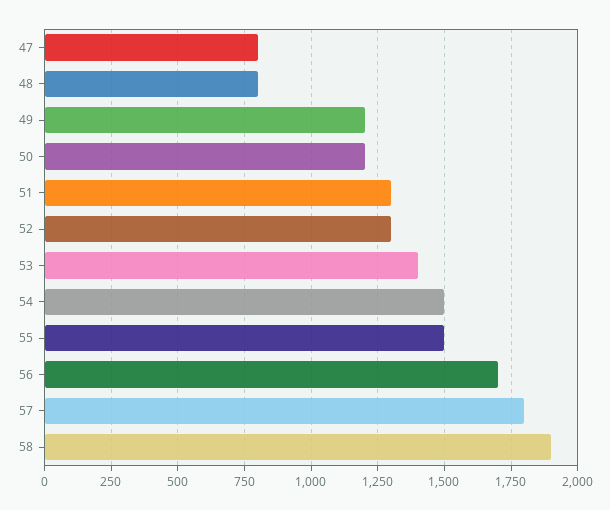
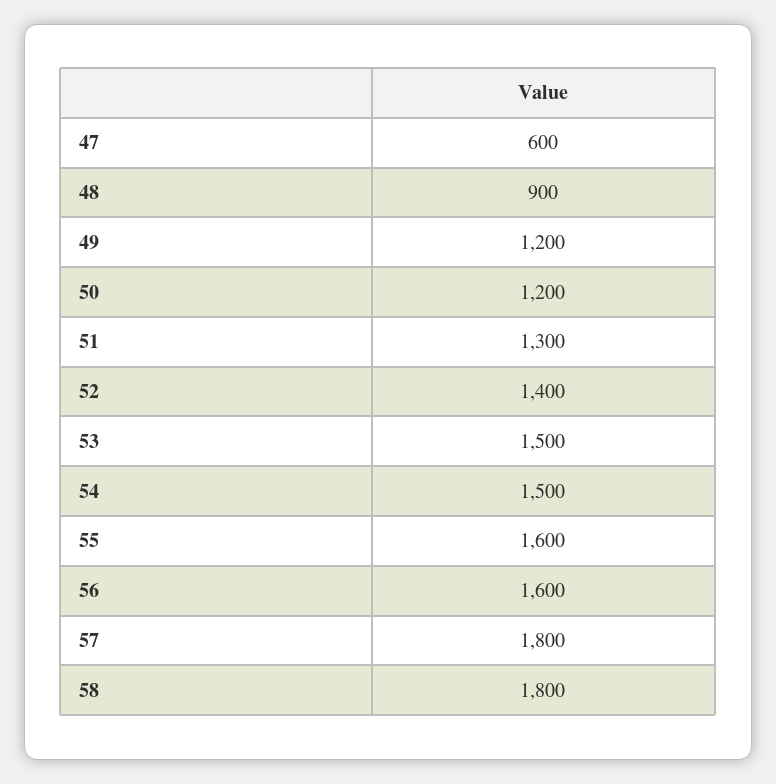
  {
-   "47": 800,
+   "47": 600,
-   "48": 800,
+   "48": 900,
    "49": 1200,
    "50": 1200,
    "51": 1300,
-   "52": 1300,
+   "52": 1400,
-   "53": 1400,
+   "53": 1500,
    "54": 1500,
-   "55": 1500,
+   "55": 1600,
-   "56": 1700,
+   "56": 1600,
    "57": 1800,
-   "58": 1900
+   "58": 1800
  }

